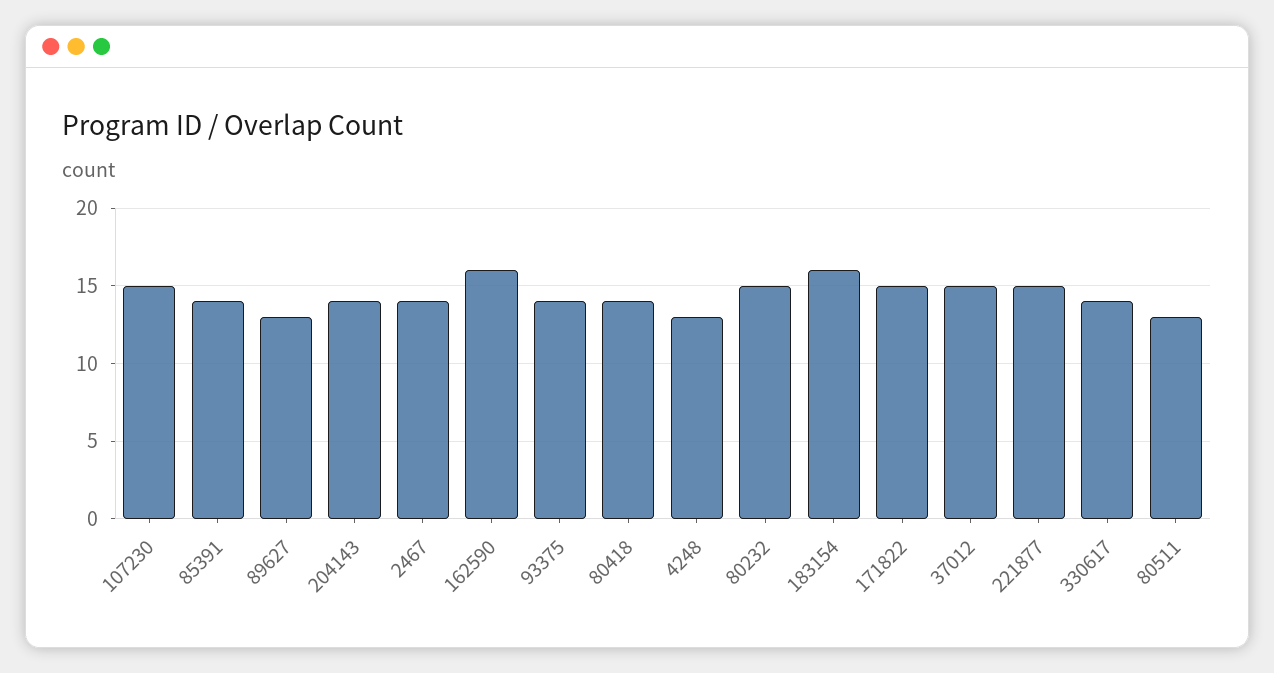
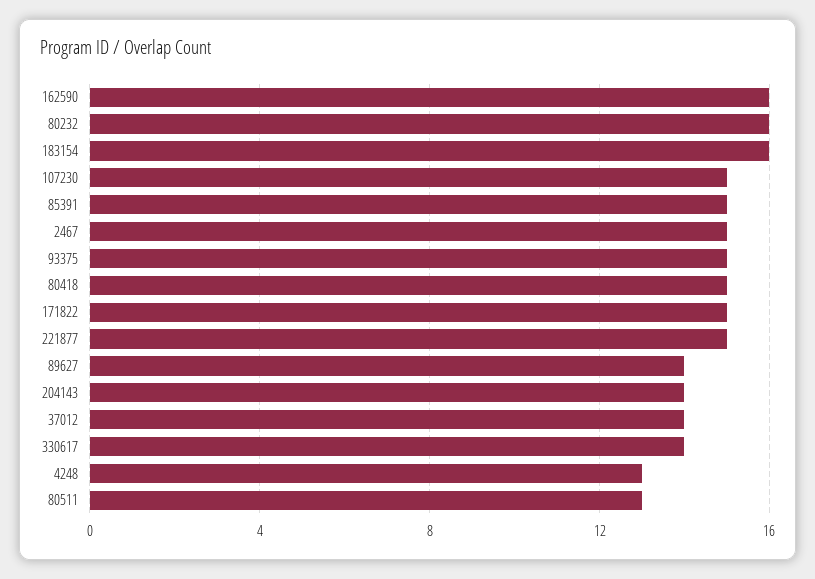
  {
    "107230": 15,
-   "85391": 14,
+   "85391": 15,
-   "89627": 13,
+   "89627": 14,
    "204143": 14,
-   "2467": 14,
+   "2467": 15,
    "162590": 16,
-   "93375": 14,
+   "93375": 15,
-   "80418": 14,
+   "80418": 15,
    "4248": 13,
-   "80232": 15,
+   "80232": 16,
    "183154": 16,
    "171822": 15,
-   "37012": 15,
+   "37012": 14,
    "221877": 15,
    "330617": 14,
    "80511": 13
  }

